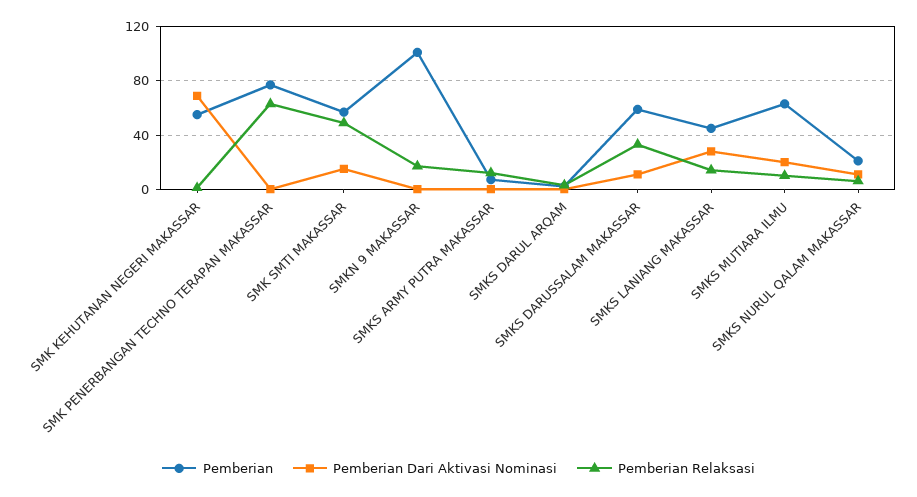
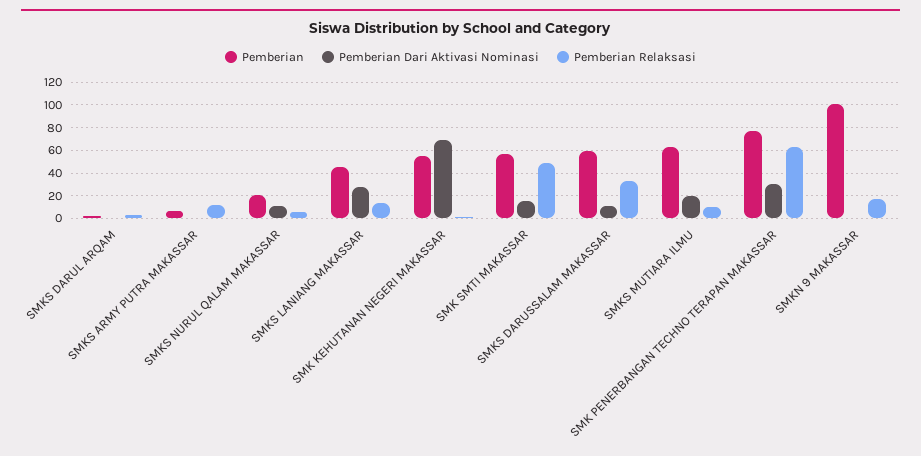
  {
    "Pemberian": {
      "SMK KEHUTANAN NEGERI MAKASSAR": 55,
      "SMK PENERBANGAN TECHNO TERAPAN MAKASSAR": 75,
      "SMK SMTI MAKASSAR": 55,
      "SMKN 9 MAKASSAR": 100,
      "SMKS ARMY PUTRA MAKASSAR": 5,
      "SMKS DARUL ARQAM": 0,
      "SMKS DARUSSALAM MAKASSAR": 60,
      "SMKS LANIANG MAKASSAR": 45,
      "SMKS MUTIARA ILMU": 65,
      "SMKS NURUL QALAM MAKASSAR": 20
    },
    "Pemberian Dari Aktivasi Nominasi": {
      "SMK KEHUTANAN NEGERI MAKASSAR": 70,
-     "SMK PENERBANGAN TECHNO TERAPAN MAKASSAR": 0,
+     "SMK PENERBANGAN TECHNO TERAPAN MAKASSAR": 30,
      "SMK SMTI MAKASSAR": 15,
      "SMKN 9 MAKASSAR": 0,
      "SMKS ARMY PUTRA MAKASSAR": 0,
      "SMKS DARUL ARQAM": 0,
      "SMKS DARUSSALAM MAKASSAR": 10,
      "SMKS LANIANG MAKASSAR": 30,
      "SMKS MUTIARA ILMU": 20,
      "SMKS NURUL QALAM MAKASSAR": 10
    },
    "Pemberian Relaksasi": {
      "SMK KEHUTANAN NEGERI MAKASSAR": 0,
      "SMK PENERBANGAN TECHNO TERAPAN MAKASSAR": 65,
      "SMK SMTI MAKASSAR": 50,
      "SMKN 9 MAKASSAR": 15,
      "SMKS ARMY PUTRA MAKASSAR": 10,
      "SMKS DARUL ARQAM": 5,
      "SMKS DARUSSALAM MAKASSAR": 35,
      "SMKS LANIANG MAKASSAR": 15,
      "SMKS MUTIARA ILMU": 10,
      "SMKS NURUL QALAM MAKASSAR": 5
    }
  }

